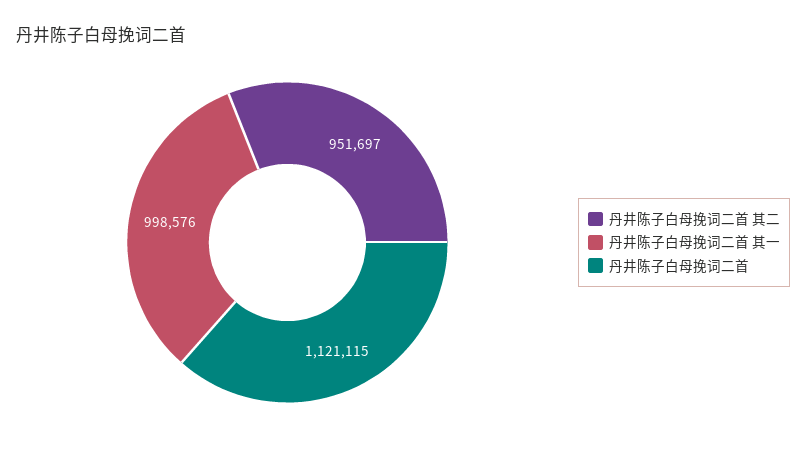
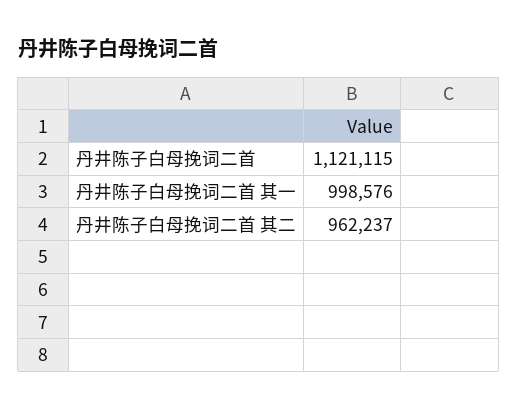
  {
-   "丹井陈子白母挽词二首 其二": 951697,
+   "丹井陈子白母挽词二首 其二": 962237,
    "丹井陈子白母挽词二首 其一": 998576,
    "丹井陈子白母挽词二首": 1121115
  }

